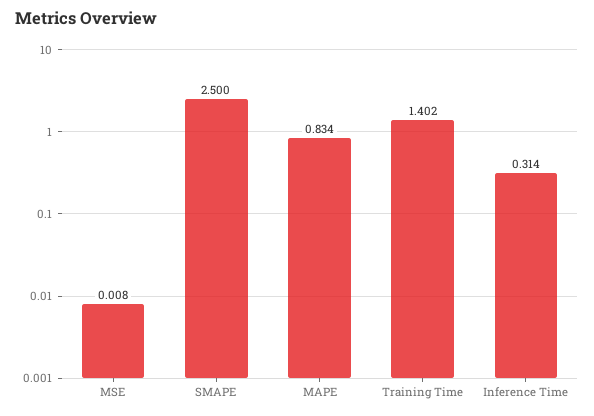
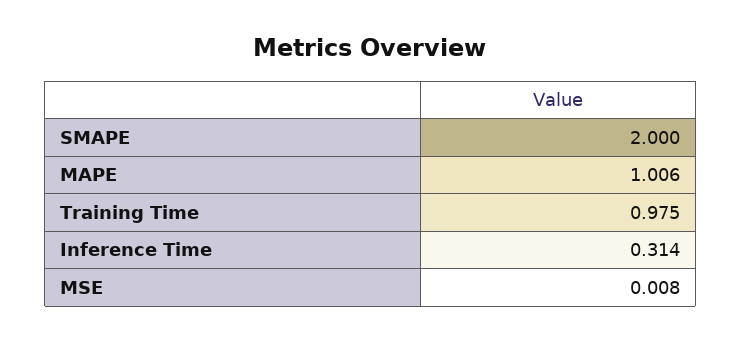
  {
    "MSE": 0.008,
-   "SMAPE": 2.5,
+   "SMAPE": 2,
-   "MAPE": 0.834,
+   "MAPE": 1.006,
-   "Training Time": 1.402,
+   "Training Time": 0.975,
    "Inference Time": 0.314
  }

